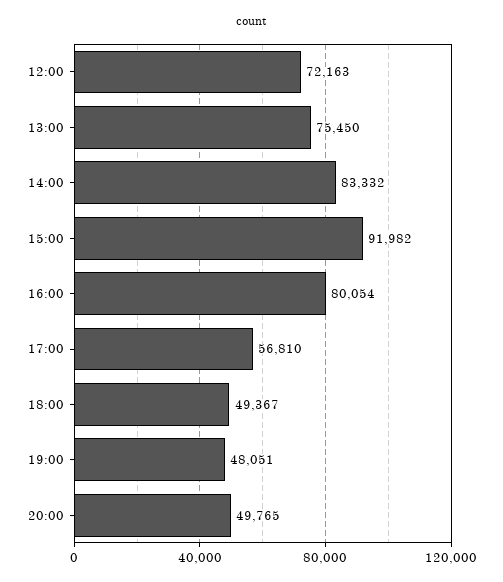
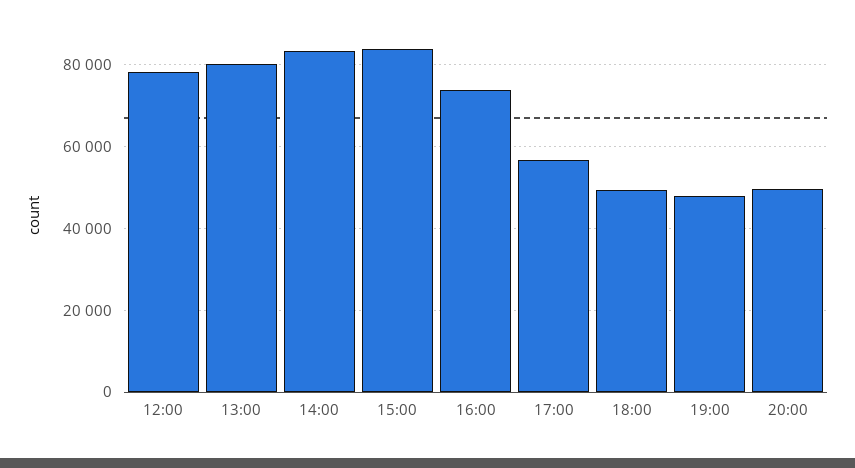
  {
-   "12:00": 72163,
+   "12:00": 78000,
-   "13:00": 75450,
+   "13:00": 80000,
    "14:00": 83332,
-   "15:00": 91982,
+   "15:00": 84000,
-   "16:00": 80054,
+   "16:00": 74000,
    "17:00": 56810,
    "18:00": 49367,
    "19:00": 48051,
    "20:00": 49765
  }

